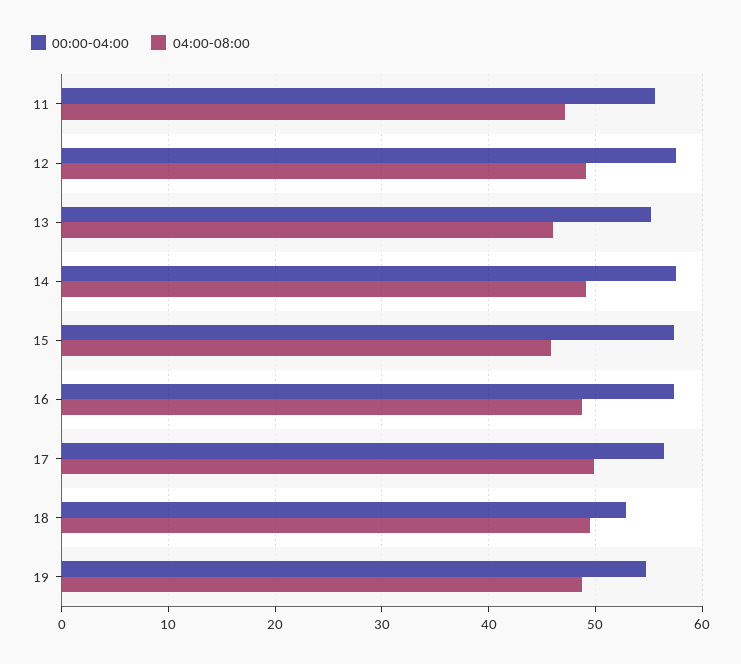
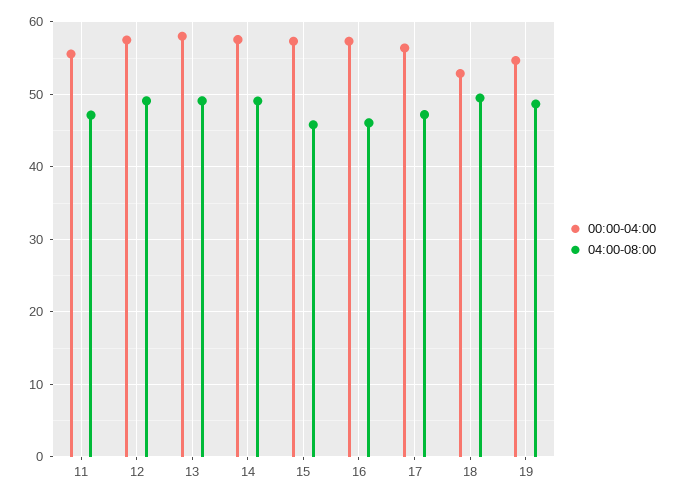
  {
    "00:00-04:00": {
      "11": 56,
      "12": 58,
-     "13": 55,
+     "13": 58,
      "14": 58,
      "15": 57,
      "16": 57,
      "17": 56,
      "18": 53,
      "19": 55
    },
    "04:00-08:00": {
      "11": 47,
      "12": 49,
-     "13": 46,
+     "13": 49,
      "14": 49,
      "15": 46,
-     "16": 49,
+     "16": 46,
-     "17": 50,
+     "17": 47,
      "18": 50,
      "19": 49
    }
  }

